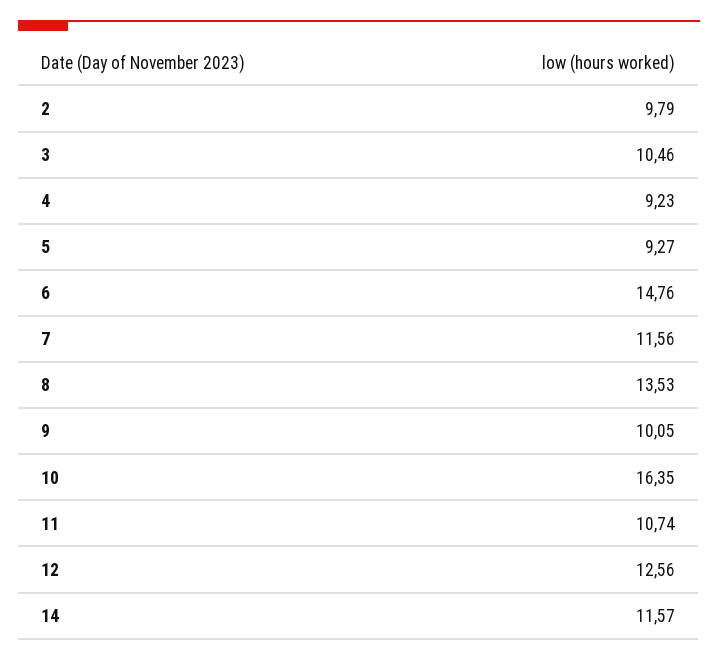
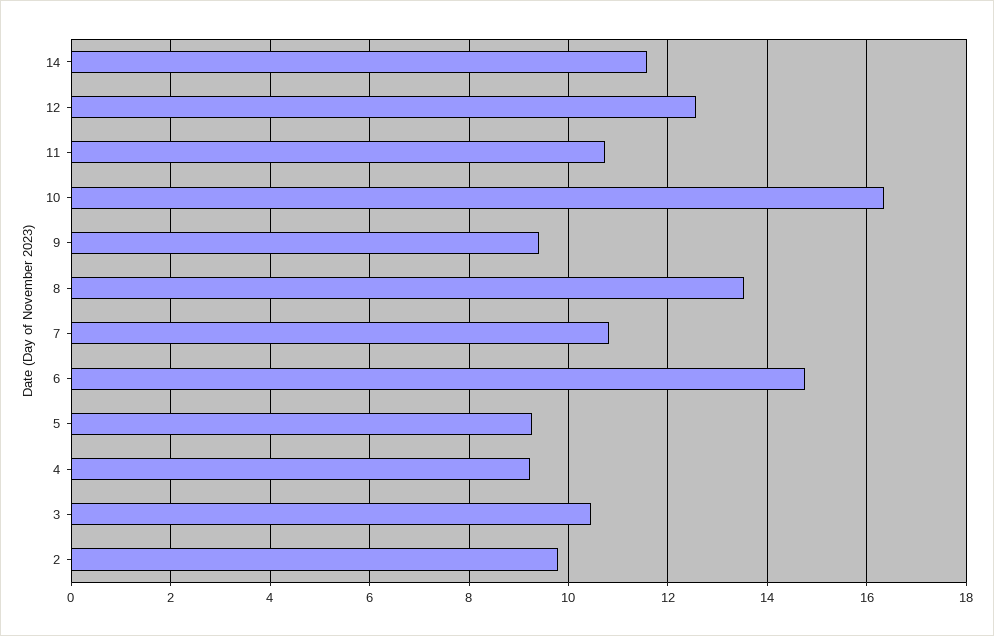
  {
    "2": 9.79,
    "3": 10.46,
    "4": 9.23,
    "5": 9.27,
    "6": 14.76,
-   "7": 11.56,
+   "7": 10.8,
    "8": 13.53,
-   "9": 10.05,
+   "9": 9.4,
    "10": 16.35,
    "11": 10.74,
    "12": 12.56,
    "14": 11.57
  }

